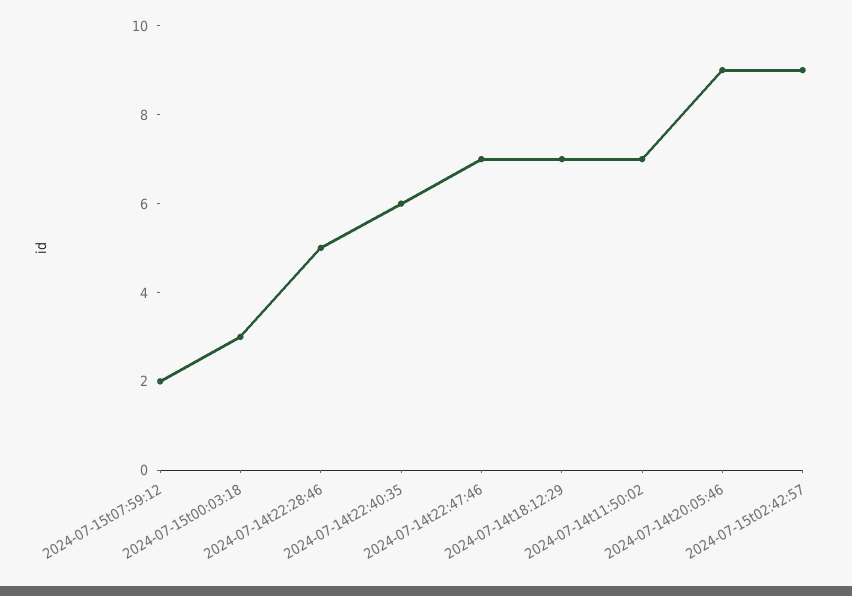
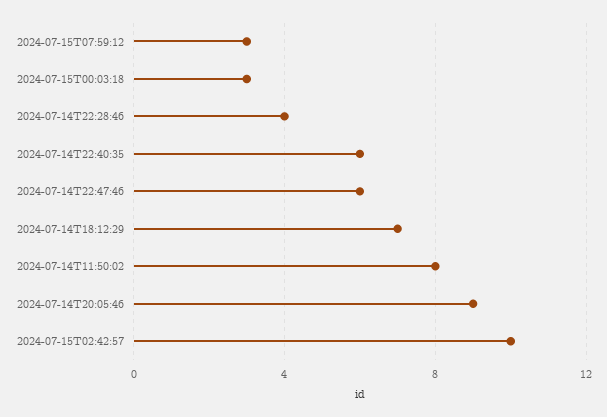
  {
-   "2024-07-15t07:59:12": 2,
+   "2024-07-15t07:59:12": 3,
    "2024-07-15t00:03:18": 3,
-   "2024-07-14t22:28:46": 5,
+   "2024-07-14t22:28:46": 4,
    "2024-07-14t22:40:35": 6,
-   "2024-07-14t22:47:46": 7,
+   "2024-07-14t22:47:46": 6,
    "2024-07-14t18:12:29": 7,
-   "2024-07-14t11:50:02": 7,
+   "2024-07-14t11:50:02": 8,
    "2024-07-14t20:05:46": 9,
-   "2024-07-15t02:42:57": 9
+   "2024-07-15t02:42:57": 10
  }

